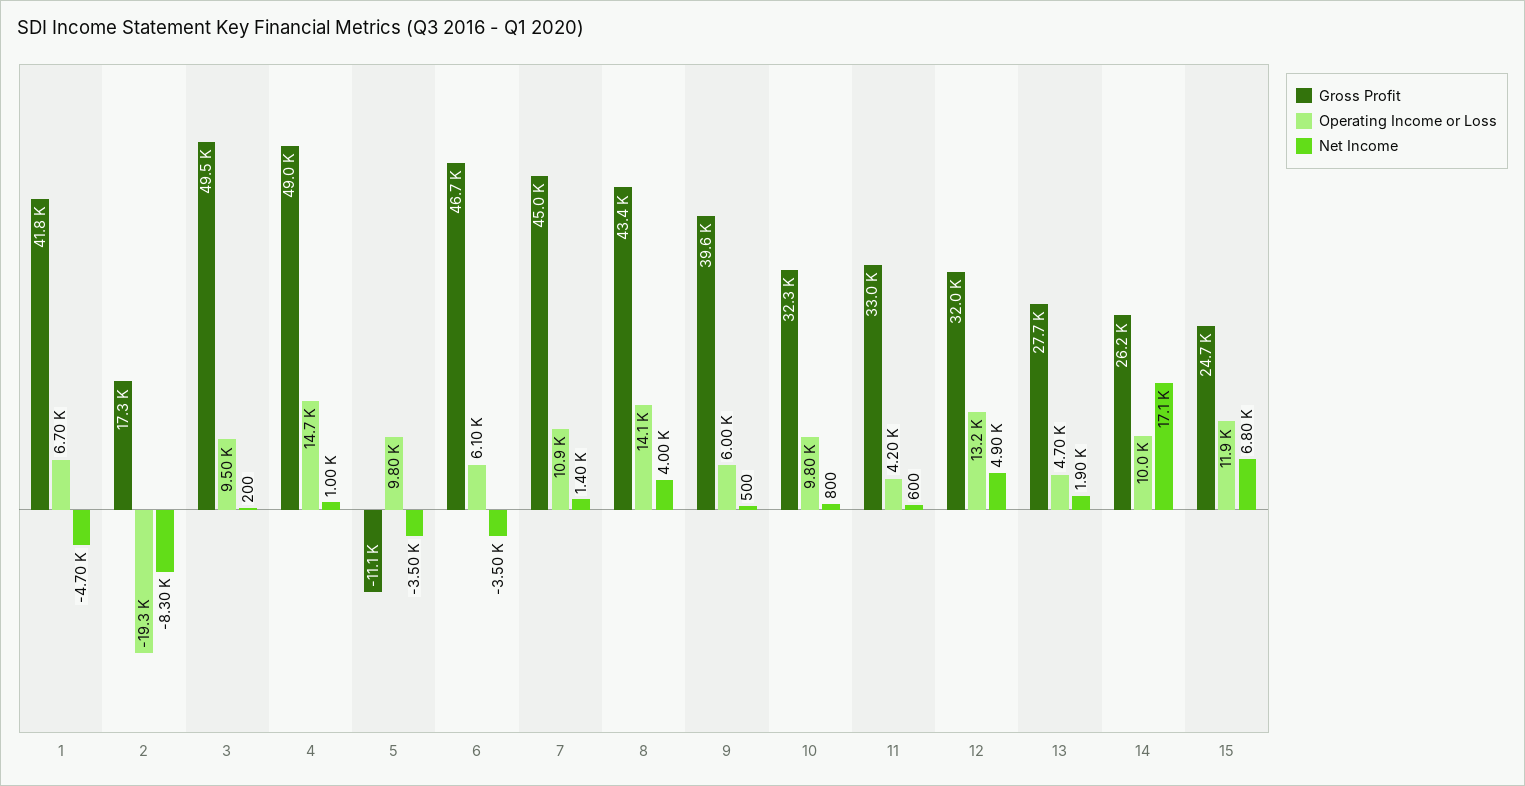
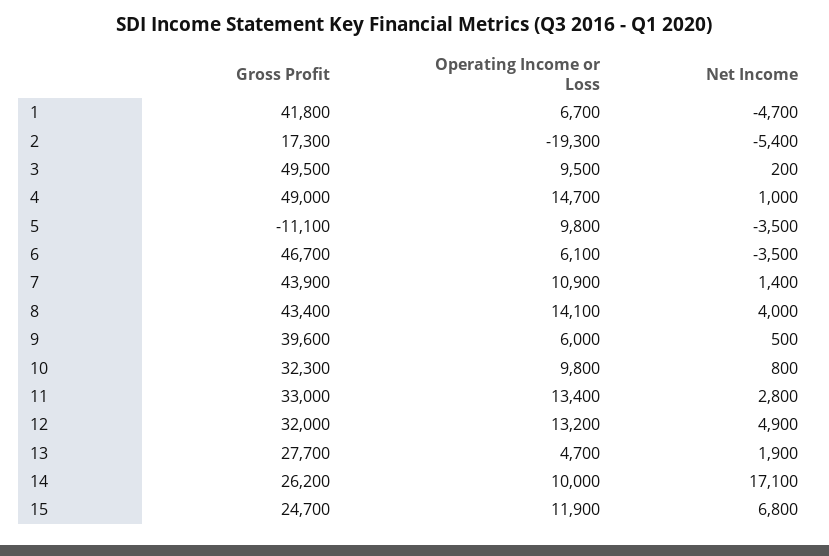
  {
    "Gross Profit": {
      "1": 41800,
      "2": 17300,
      "3": 49500,
      "4": 49000,
      "5": -11100,
      "6": 46700,
-     "7": 45000,
+     "7": 43900,
      "8": 43400,
      "9": 39600,
      "10": 32300,
      "11": 33000,
      "12": 32000,
      "13": 27700,
      "14": 26200,
      "15": 24700
    },
    "Operating Income or Loss": {
      "1": 6700,
      "2": -19300,
      "3": 9500,
      "4": 14700,
      "5": 9800,
      "6": 6100,
      "7": 10900,
      "8": 14100,
      "9": 6000,
      "10": 9800,
-     "11": 4200,
+     "11": 13400,
      "12": 13200,
      "13": 4700,
      "14": 10000,
      "15": 11900
    },
    "Net Income": {
      "1": -4700,
-     "2": -8300,
+     "2": -5400,
      "3": 200,
      "4": 1000,
      "5": -3500,
      "6": -3500,
      "7": 1400,
      "8": 4000,
      "9": 500,
      "10": 800,
-     "11": 600,
+     "11": 2800,
      "12": 4900,
      "13": 1900,
      "14": 17100,
      "15": 6800
    }
  }

